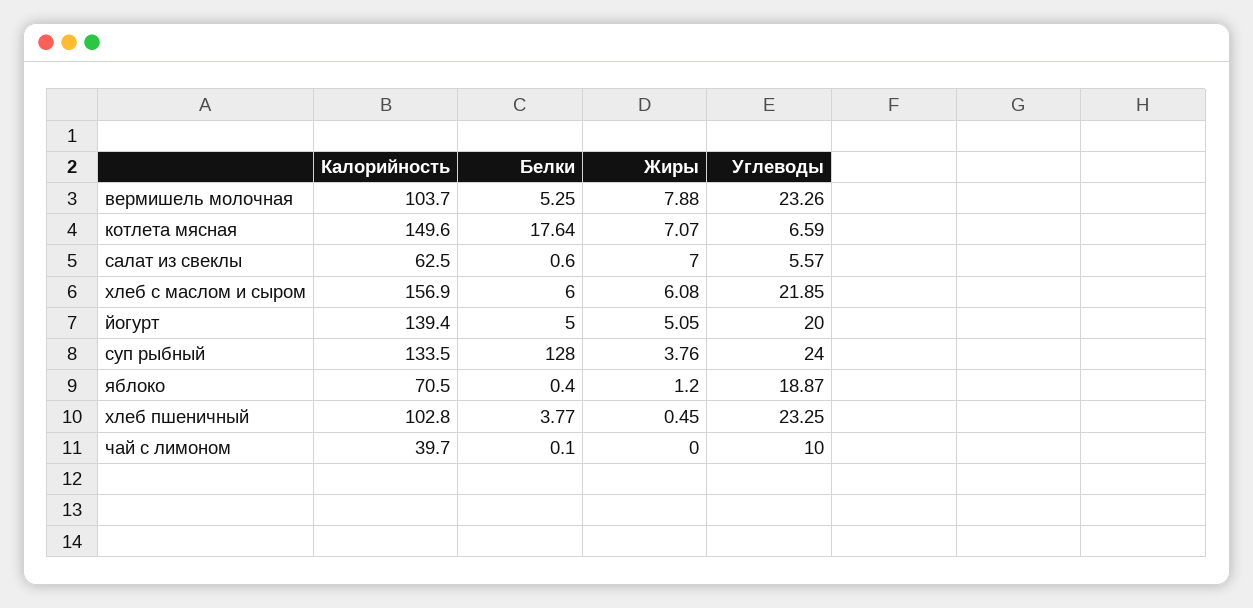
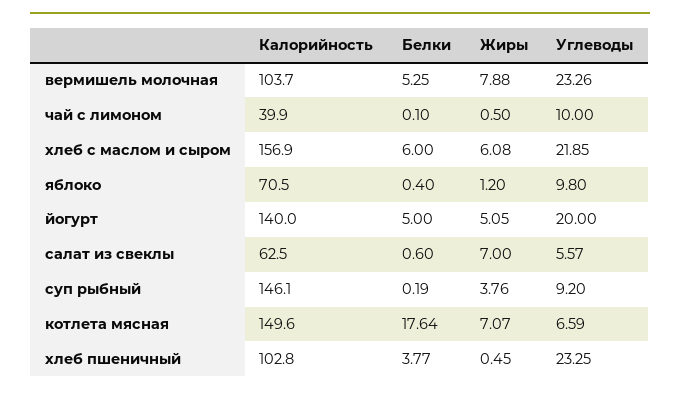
  {
    "Калорийность": {
      "вермишель молочная": 103.7,
      "котлета мясная": 149.6,
      "салат из свеклы": 62.5,
      "хлеб с маслом и сыром": 156.9,
-     "йогурт": 139.4,
+     "йогурт": 140,
-     "суп рыбный": 133.5,
+     "суп рыбный": 146.1,
      "яблоко": 70.5,
      "хлеб пшеничный": 102.8,
-     "чай с лимоном": 39.7
+     "чай с лимоном": 39.9
    },
    "Белки": {
      "вермишель молочная": 5.25,
      "котлета мясная": 17.64,
      "салат из свеклы": 0.6,
      "хлеб с маслом и сыром": 6,
      "йогурт": 5,
-     "суп рыбный": 128,
+     "суп рыбный": 0.19,
      "яблоко": 0.4,
      "хлеб пшеничный": 3.77,
      "чай с лимоном": 0.1
    },
    "Жиры": {
      "вермишель молочная": 7.88,
      "котлета мясная": 7.07,
      "салат из свеклы": 7,
      "хлеб с маслом и сыром": 6.08,
      "йогурт": 5.05,
      "суп рыбный": 3.76,
      "яблоко": 1.2,
      "хлеб пшеничный": 0.45,
-     "чай с лимоном": 0
+     "чай с лимоном": 0.5
    },
    "Углеводы": {
      "вермишель молочная": 23.26,
      "котлета мясная": 6.59,
      "салат из свеклы": 5.57,
      "хлеб с маслом и сыром": 21.85,
      "йогурт": 20,
-     "суп рыбный": 24,
+     "суп рыбный": 9.2,
-     "яблоко": 18.87,
+     "яблоко": 9.8,
      "хлеб пшеничный": 23.25,
      "чай с лимоном": 10
    }
  }

